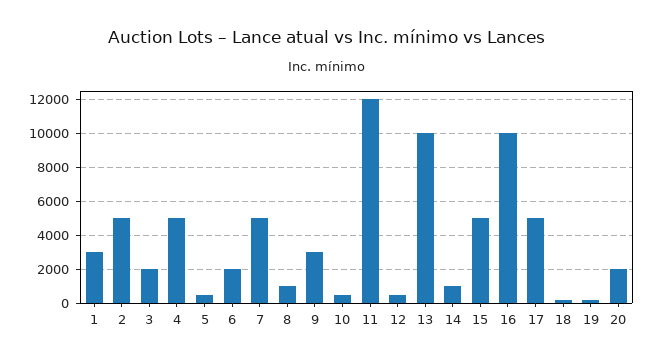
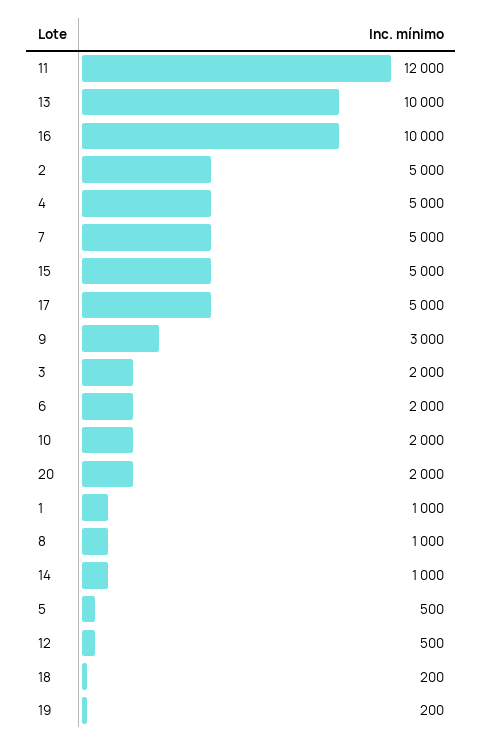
  {
-   "1": 3000,
+   "1": 1000,
    "2": 5000,
    "3": 2000,
    "4": 5000,
    "5": 500,
    "6": 2000,
    "7": 5000,
    "8": 1000,
    "9": 3000,
-   "10": 500,
+   "10": 2000,
    "11": 12000,
    "12": 500,
    "13": 10000,
    "14": 1000,
    "15": 5000,
    "16": 10000,
    "17": 5000,
    "18": 200,
    "19": 200,
    "20": 2000
  }

